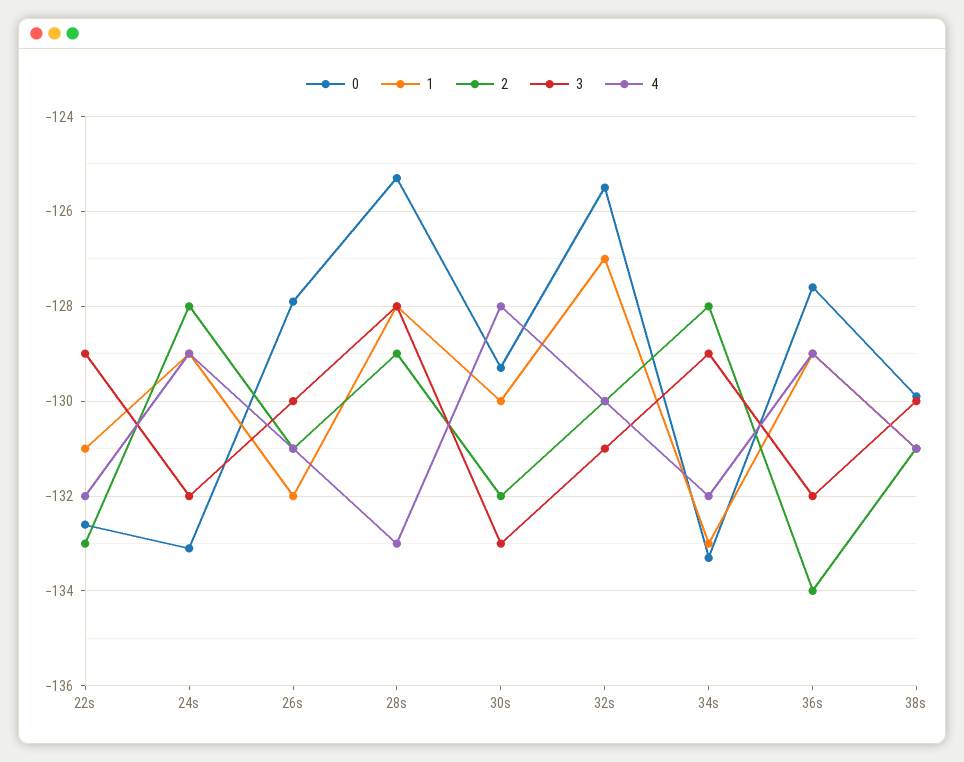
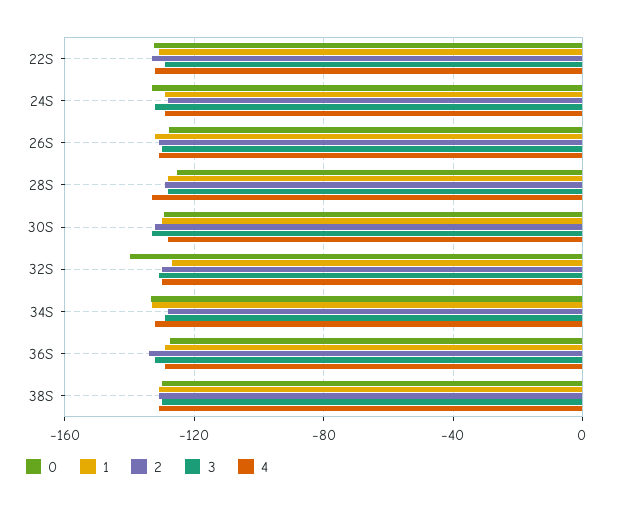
  {
    "0": {
      "22s": -132.5,
      "24s": -133,
      "26s": -128,
      "28s": -125.5,
      "30s": -129.5,
-     "32s": -125.5,
+     "32s": -140,
      "34s": -133.5,
      "36s": -127.5,
      "38s": -130
    },
    "1": {
      "22s": -131,
      "24s": -129,
      "26s": -132,
      "28s": -128,
      "30s": -130,
      "32s": -127,
      "34s": -133,
      "36s": -129,
      "38s": -131
    },
    "2": {
      "22s": -133,
      "24s": -128,
      "26s": -131,
      "28s": -129,
      "30s": -132,
      "32s": -130,
      "34s": -128,
      "36s": -134,
      "38s": -131
    },
    "3": {
      "22s": -129,
      "24s": -132,
      "26s": -130,
      "28s": -128,
      "30s": -133,
      "32s": -131,
      "34s": -129,
      "36s": -132,
      "38s": -130
    },
    "4": {
      "22s": -132,
      "24s": -129,
      "26s": -131,
      "28s": -133,
      "30s": -128,
      "32s": -130,
      "34s": -132,
      "36s": -129,
      "38s": -131
    }
  }

